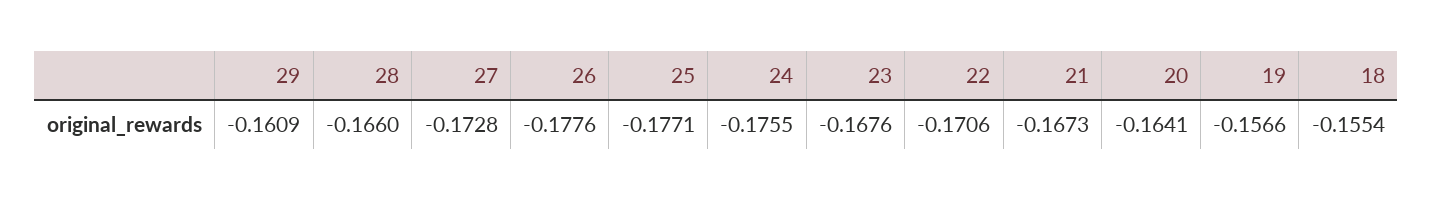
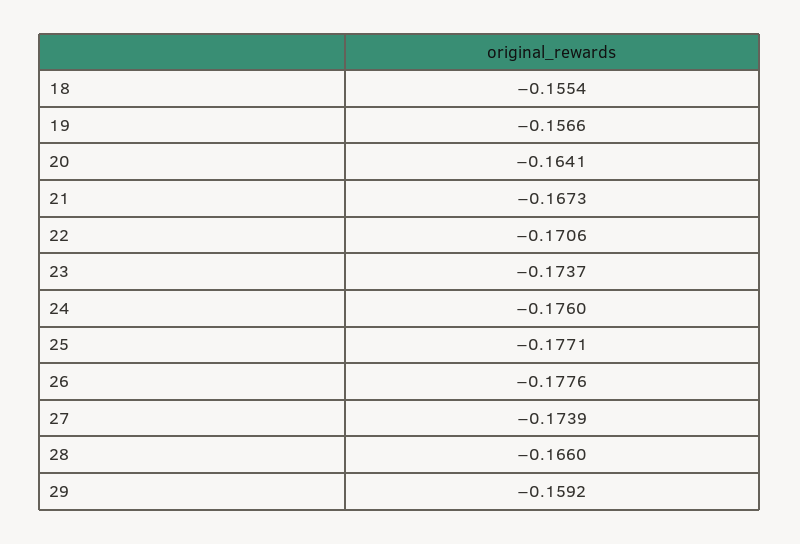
  {
-   "29": -0.1609,
+   "29": -0.1592,
    "28": -0.166,
-   "27": -0.1728,
+   "27": -0.1739,
    "26": -0.1776,
    "25": -0.1771,
-   "24": -0.1755,
+   "24": -0.176,
-   "23": -0.1676,
+   "23": -0.1737,
    "22": -0.1706,
    "21": -0.1673,
    "20": -0.1641,
    "19": -0.1566,
    "18": -0.1554
  }

